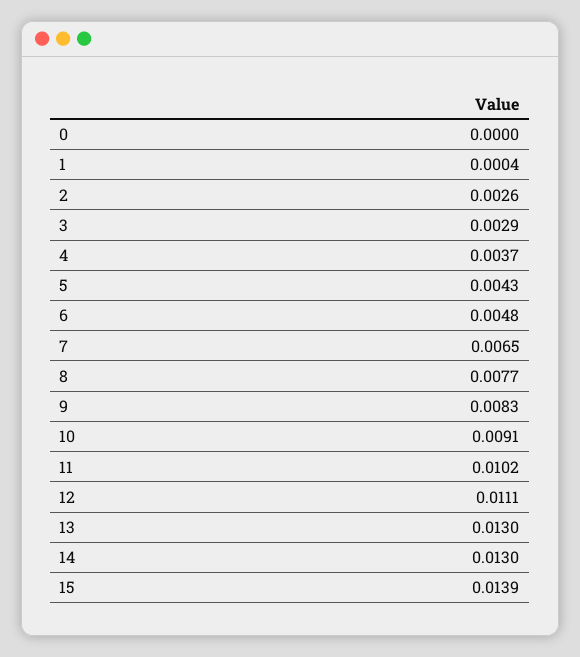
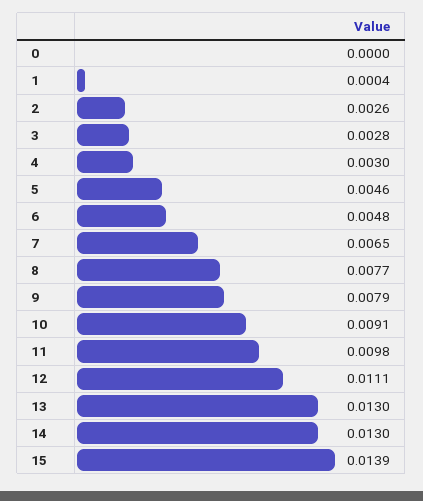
  {
    "0": 0,
    "1": 0.0004,
    "2": 0.0026,
-   "3": 0.0029,
+   "3": 0.0028,
-   "4": 0.0037,
+   "4": 0.003,
-   "5": 0.0043,
+   "5": 0.0046,
    "6": 0.0048,
    "7": 0.0065,
    "8": 0.0077,
-   "9": 0.0083,
+   "9": 0.0079,
    "10": 0.0091,
-   "11": 0.0102,
+   "11": 0.0098,
    "12": 0.0111,
    "13": 0.013,
    "14": 0.013,
    "15": 0.0139
  }

